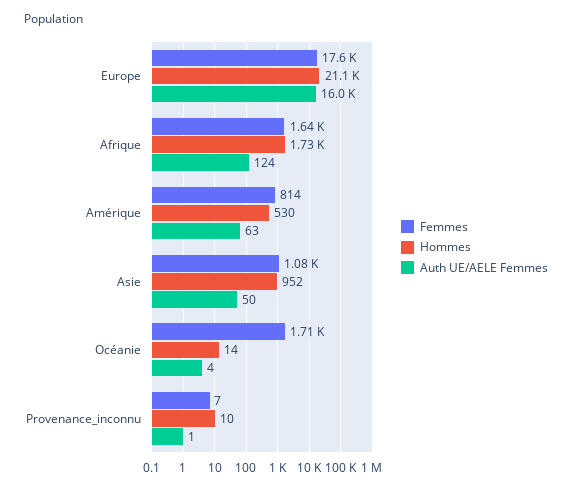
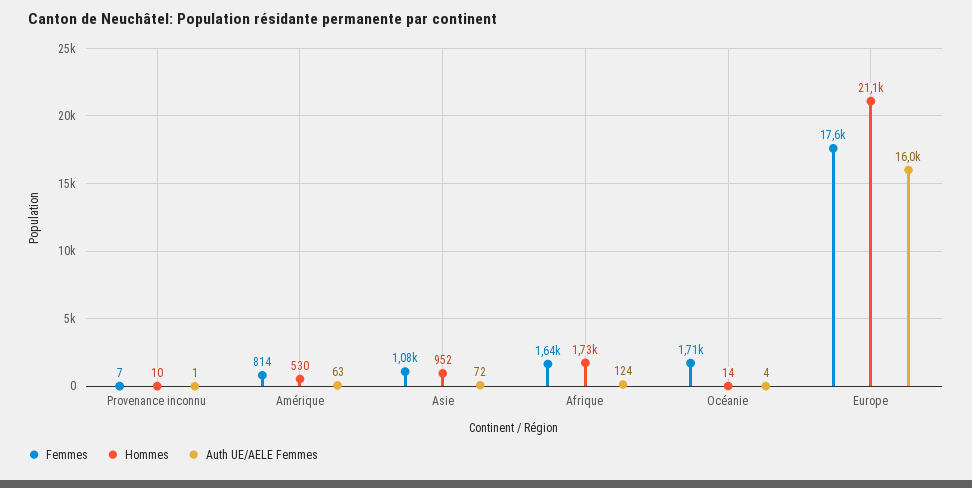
  {
    "Femmes": {
      "Europe": 17600,
      "Afrique": 1640,
      "Amérique": 814,
      "Asie": 1080,
      "Océanie": 1710,
      "Provenance_inconnu": 7
    },
    "Hommes": {
      "Europe": 21100,
      "Afrique": 1730,
      "Amérique": 530,
      "Asie": 952,
      "Océanie": 14,
      "Provenance_inconnu": 10
    },
    "Auth UE/AELE Femmes": {
      "Europe": 16000,
      "Afrique": 124,
      "Amérique": 63,
-     "Asie": 50,
+     "Asie": 72,
      "Océanie": 4,
      "Provenance_inconnu": 1
    }
  }

